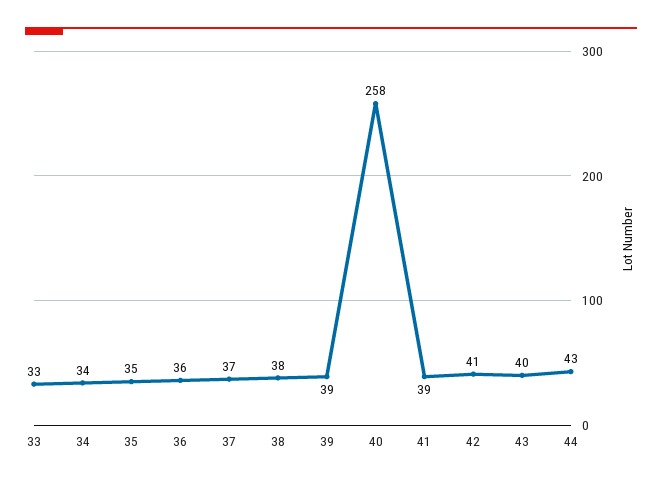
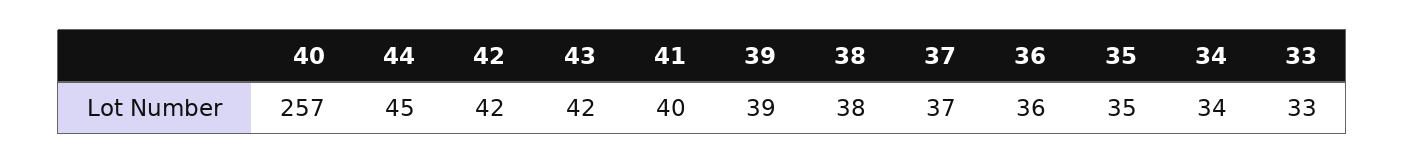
  {
    "33": 33,
    "34": 34,
    "35": 35,
    "36": 36,
    "37": 37,
    "38": 38,
    "39": 39,
-   "40": 258,
+   "40": 257,
-   "41": 39,
+   "41": 40,
-   "42": 41,
+   "42": 42,
-   "43": 40,
+   "43": 42,
-   "44": 43
+   "44": 45
  }

